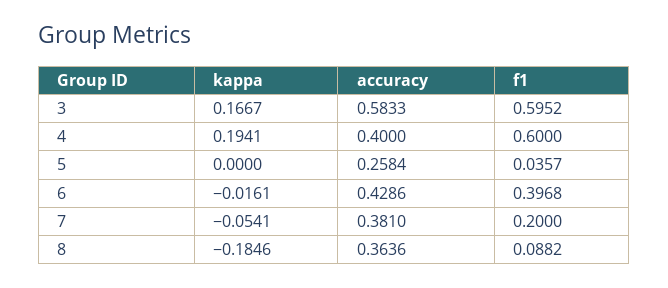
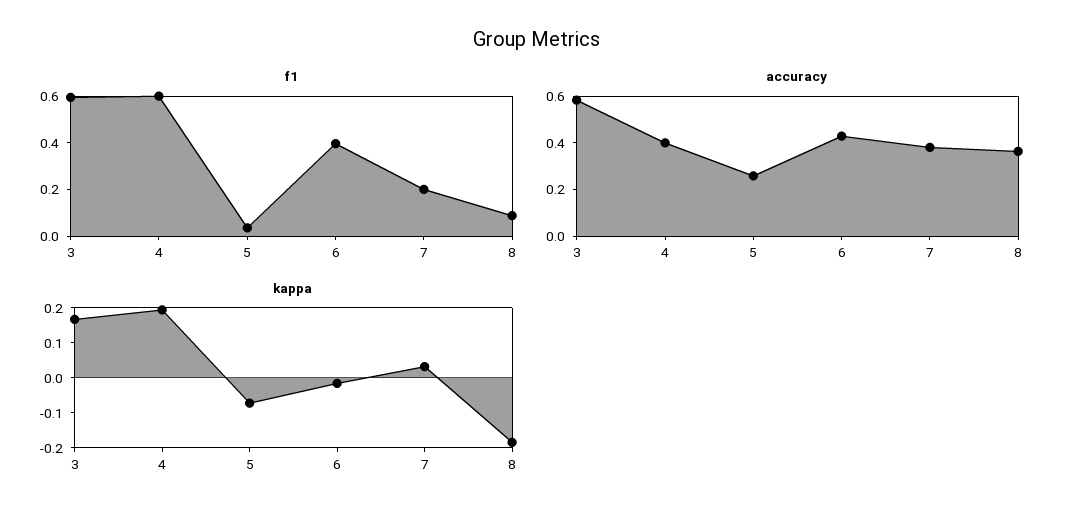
  {
    "kappa": {
      "3": 0.1667,
      "4": 0.1941,
-     "5": 0,
+     "5": -0.075,
      "6": -0.0161,
-     "7": -0.0541,
+     "7": 0.025,
      "8": -0.1846
    },
    "accuracy": {
      "3": 0.5833,
      "4": 0.4,
      "5": 0.2584,
      "6": 0.4286,
      "7": 0.381,
      "8": 0.3636
    },
    "f1": {
      "3": 0.5952,
      "4": 0.6,
      "5": 0.0357,
      "6": 0.3968,
      "7": 0.2,
      "8": 0.0882
    }
  }

